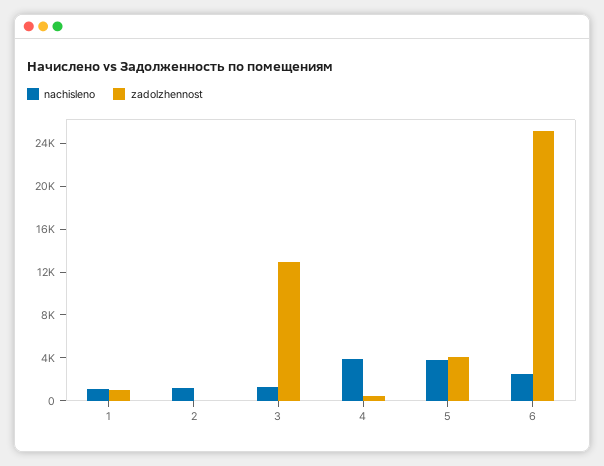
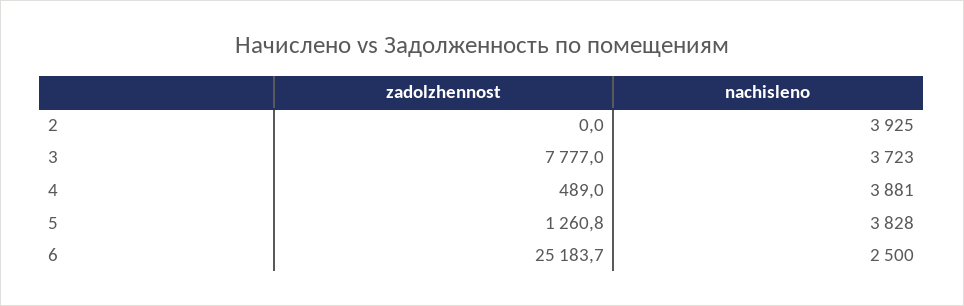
  {
    "nachisleno": {
-     "1": 1000,
-     "2": 1000,
+     "2": 3925,
-     "3": 1000,
+     "3": 3723,
      "4": 3881,
      "5": 3828,
      "6": 2500
    },
    "zadolzhennost": {
-     "1": 1000,
      "2": 0,
-     "3": 13000,
+     "3": 7777,
      "4": 489,
-     "5": 4000,
+     "5": 1260.8,
      "6": 25183.7
    }
  }

